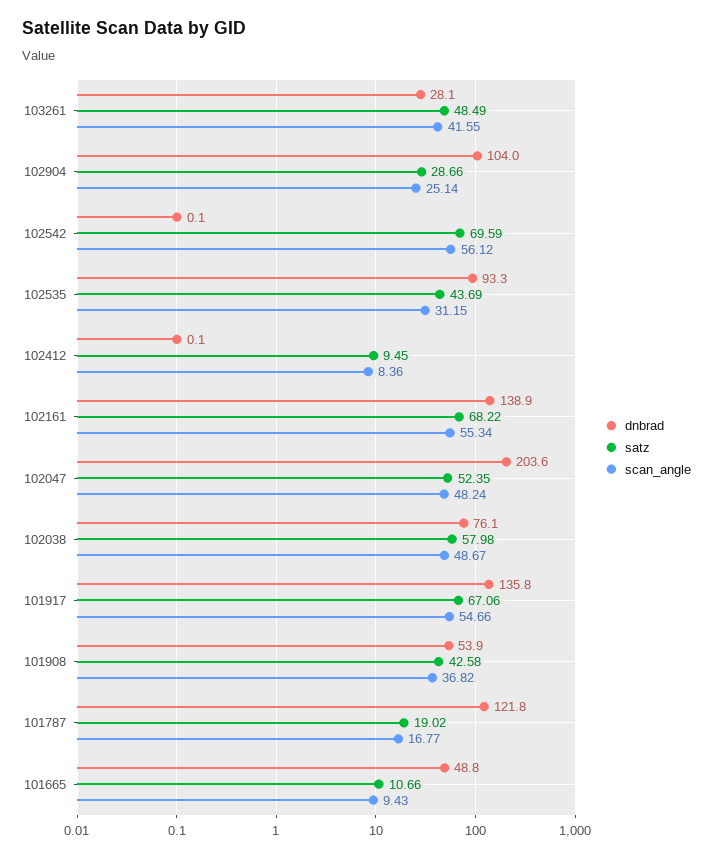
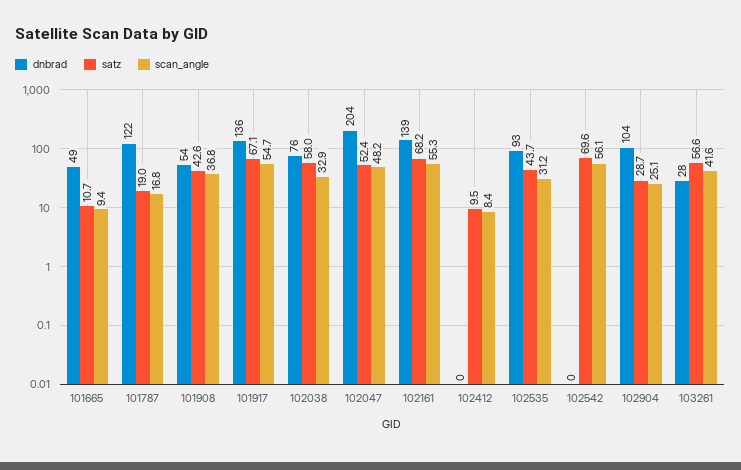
  {
    "dnbrad": {
      "103261": 28.1,
      "102904": 104,
      "102542": 0.1,
      "102535": 93.3,
      "102412": 0.1,
      "102161": 138.9,
      "102047": 203.6,
      "102038": 76.1,
      "101917": 135.8,
      "101908": 53.9,
      "101787": 121.8,
      "101665": 48.8
    },
    "satz": {
-     "103261": 48.49,
+     "103261": 56.6,
      "102904": 28.66,
      "102542": 69.59,
      "102535": 43.69,
      "102412": 9.45,
      "102161": 68.22,
      "102047": 52.35,
      "102038": 57.98,
      "101917": 67.06,
      "101908": 42.58,
      "101787": 19.02,
      "101665": 10.66
    },
    "scan_angle": {
      "103261": 41.55,
      "102904": 25.14,
      "102542": 56.12,
      "102535": 31.15,
      "102412": 8.36,
      "102161": 55.34,
      "102047": 48.24,
-     "102038": 48.67,
+     "102038": 32.9,
      "101917": 54.66,
      "101908": 36.82,
      "101787": 16.77,
      "101665": 9.43
    }
  }

